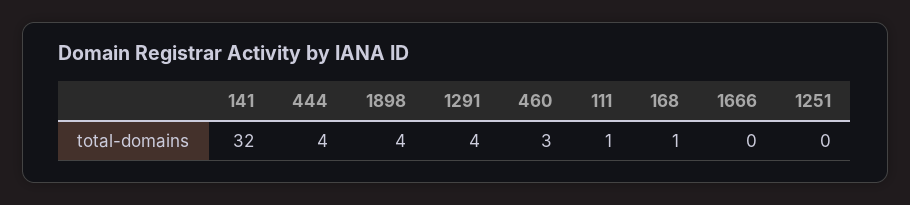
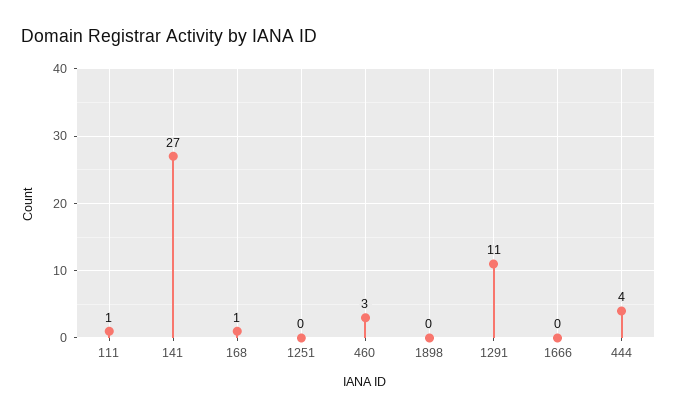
  {
-   "141": 32,
+   "141": 27,
    "444": 4,
-   "1898": 4,
+   "1898": 0,
-   "1291": 4,
+   "1291": 11,
    "460": 3,
    "111": 1,
    "168": 1,
    "1666": 0,
    "1251": 0
  }

